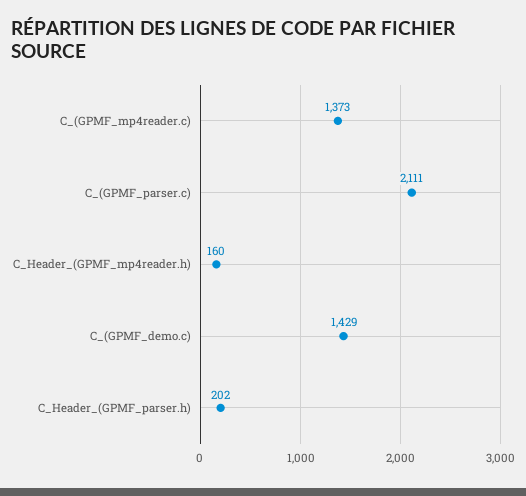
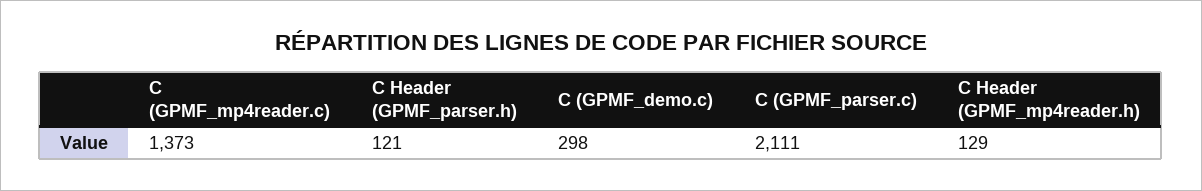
  {
    "C_(GPMF_mp4reader.c)": 1373,
    "C_(GPMF_parser.c)": 2111,
-   "C_Header_(GPMF_mp4reader.h)": 160,
+   "C_Header_(GPMF_mp4reader.h)": 129,
-   "C_(GPMF_demo.c)": 1429,
+   "C_(GPMF_demo.c)": 298,
-   "C_Header_(GPMF_parser.h)": 202
+   "C_Header_(GPMF_parser.h)": 121
  }

